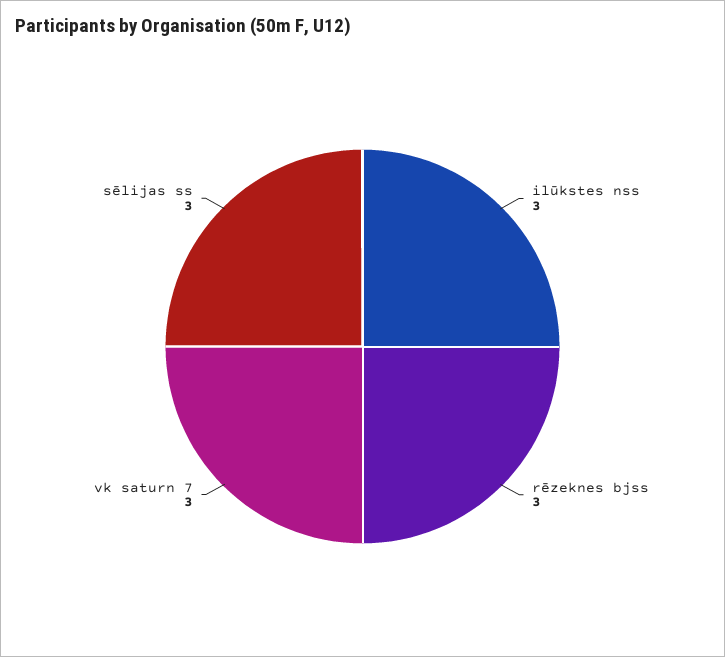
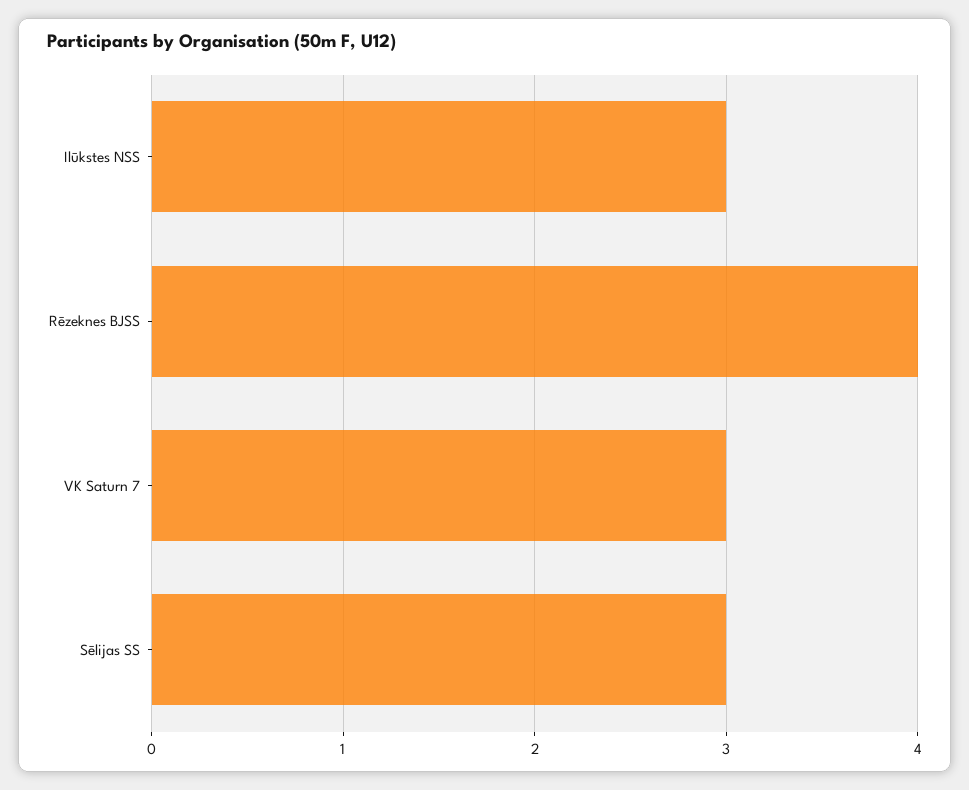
  {
    "ilūkstes nss": 3,
-   "rēzeknes bjss": 3,
+   "rēzeknes bjss": 4,
    "vk saturn 7": 3,
    "sēlijas ss": 3
  }

